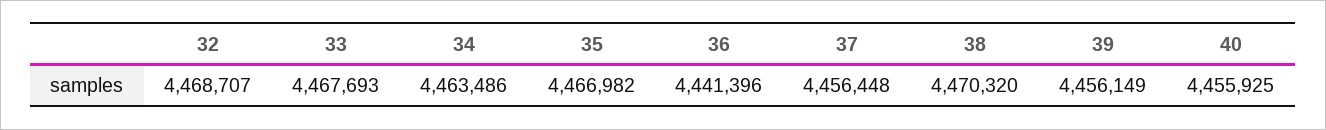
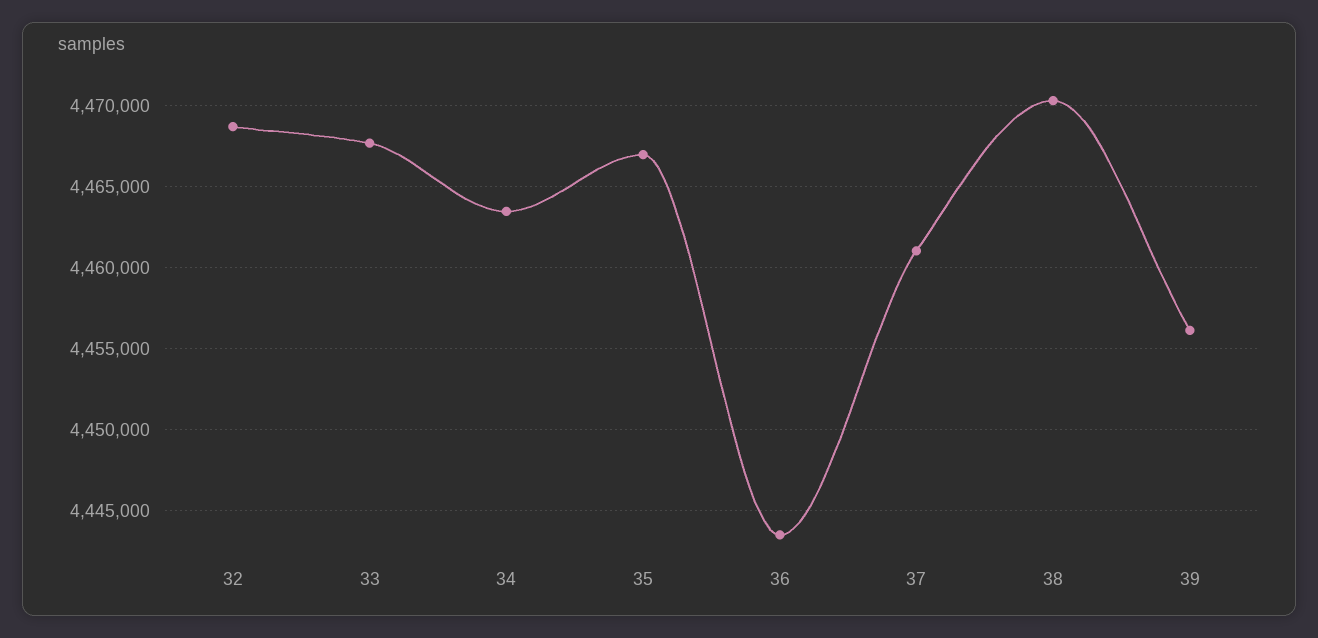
  {
    "32": 4468707,
    "33": 4467693,
    "34": 4463486,
    "35": 4466982,
-   "36": 4441396,
+   "36": 4443500,
-   "37": 4456448,
+   "37": 4461000,
    "38": 4470320,
-   "39": 4456149,
+   "39": 4456149
-   "40": 4455925
  }

